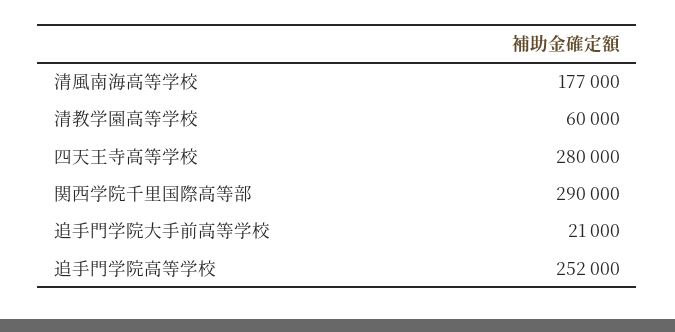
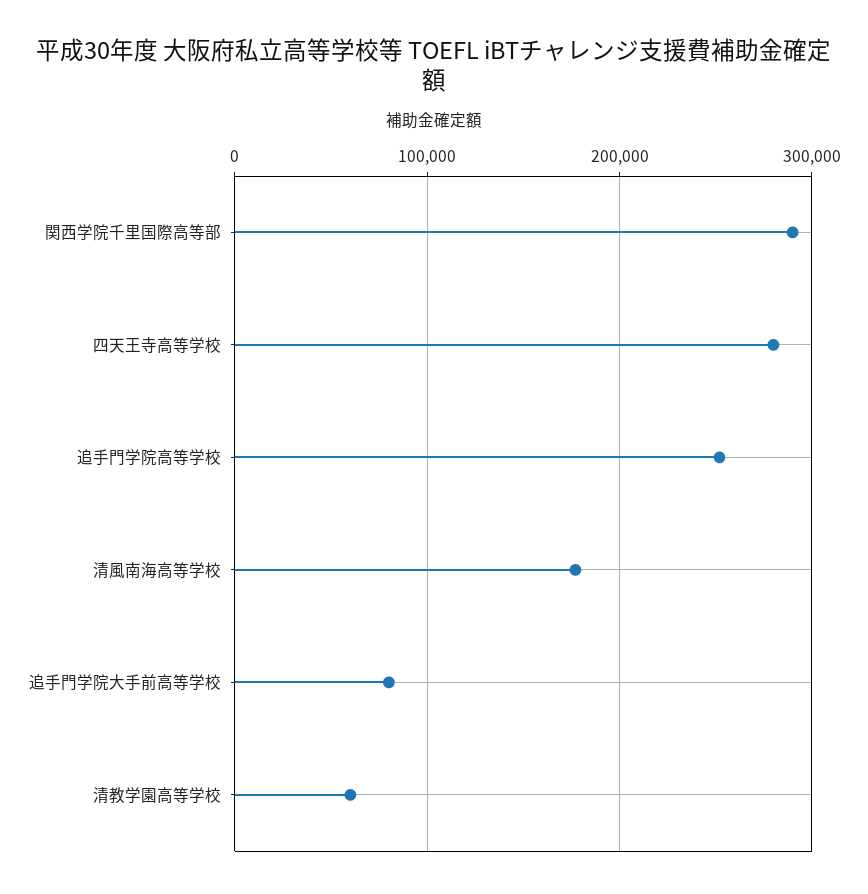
  {
    "清風南海高等学校": 177000,
    "清教学園高等学校": 60000,
    "四天王寺高等学校": 280000,
    "関西学院千里国際高等部": 290000,
-   "追手門学院大手前高等学校": 21000,
+   "追手門学院大手前高等学校": 80000,
    "追手門学院高等学校": 252000
  }

